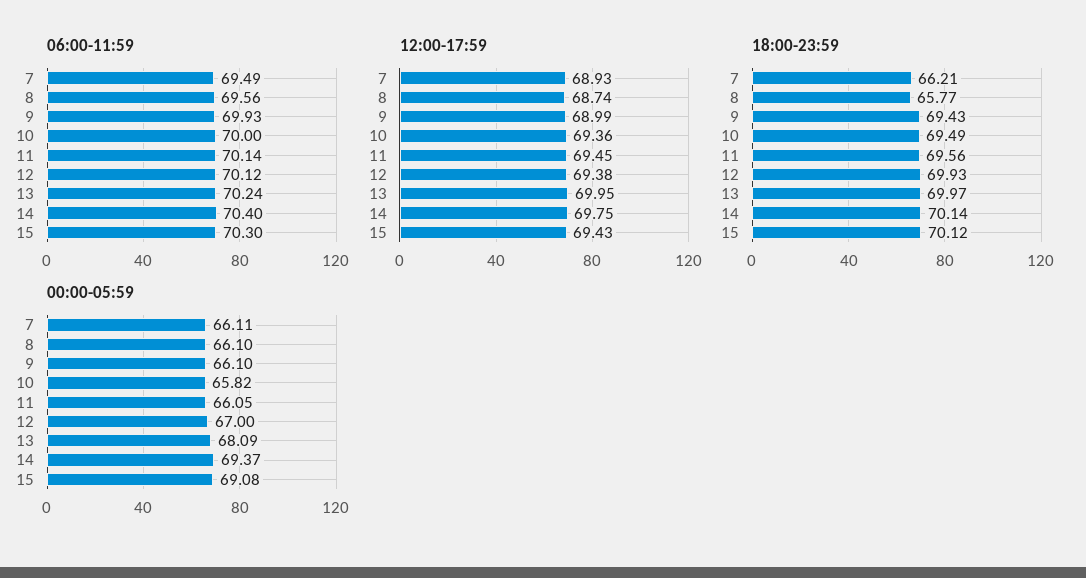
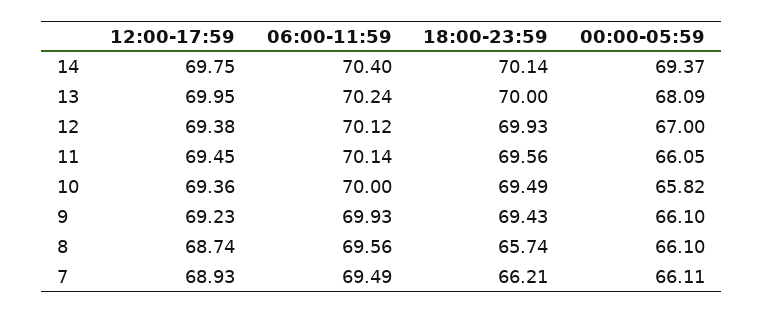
  {
    "06:00-11:59": {
      "7": 69.49,
      "8": 69.56,
      "9": 69.93,
      "10": 70,
      "11": 70.14,
      "12": 70.12,
      "13": 70.24,
-     "14": 70.4,
+     "14": 70.4
-     "15": 70.3
    },
    "12:00-17:59": {
      "7": 68.93,
      "8": 68.74,
-     "9": 68.99,
+     "9": 69.23,
      "10": 69.36,
      "11": 69.45,
      "12": 69.38,
      "13": 69.95,
-     "14": 69.75,
+     "14": 69.75
-     "15": 69.43
    },
    "18:00-23:59": {
      "7": 66.21,
-     "8": 65.77,
+     "8": 65.74,
      "9": 69.43,
      "10": 69.49,
      "11": 69.56,
      "12": 69.93,
-     "13": 69.97,
+     "13": 70,
-     "14": 70.14,
+     "14": 70.14
-     "15": 70.12
    },
    "00:00-05:59": {
      "7": 66.11,
      "8": 66.1,
      "9": 66.1,
      "10": 65.82,
      "11": 66.05,
      "12": 67,
      "13": 68.09,
-     "14": 69.37,
+     "14": 69.37
-     "15": 69.08
    }
  }

